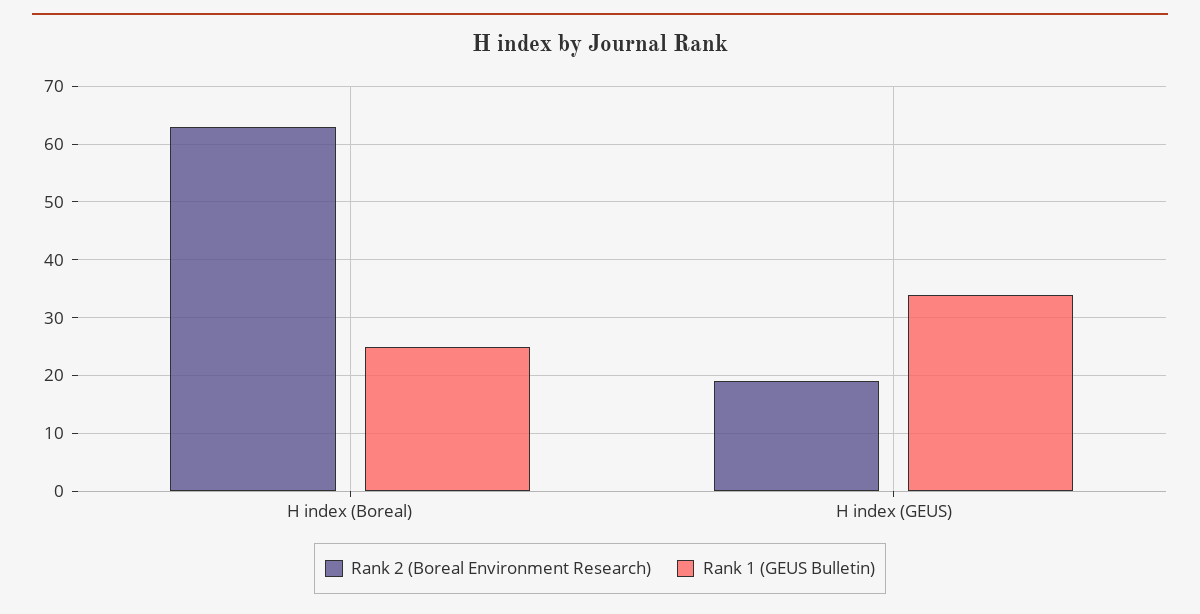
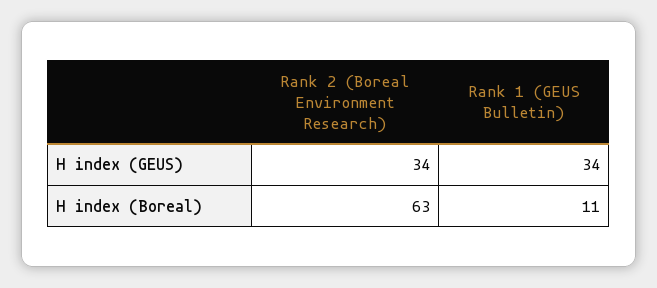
  {
    "Rank 2 (Boreal Environment Research)": {
      "H index (Boreal)": 63,
-     "H index (GEUS)": 20
+     "H index (GEUS)": 34
    },
    "Rank 1 (GEUS Bulletin)": {
-     "H index (Boreal)": 25,
+     "H index (Boreal)": 11,
      "H index (GEUS)": 34
    }
  }

